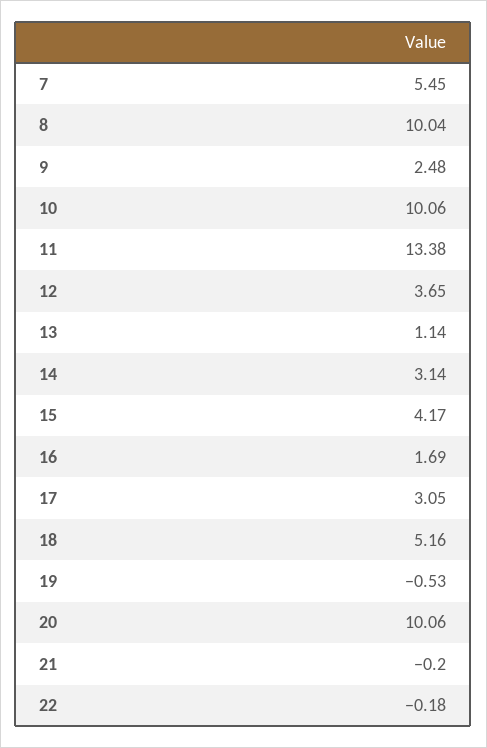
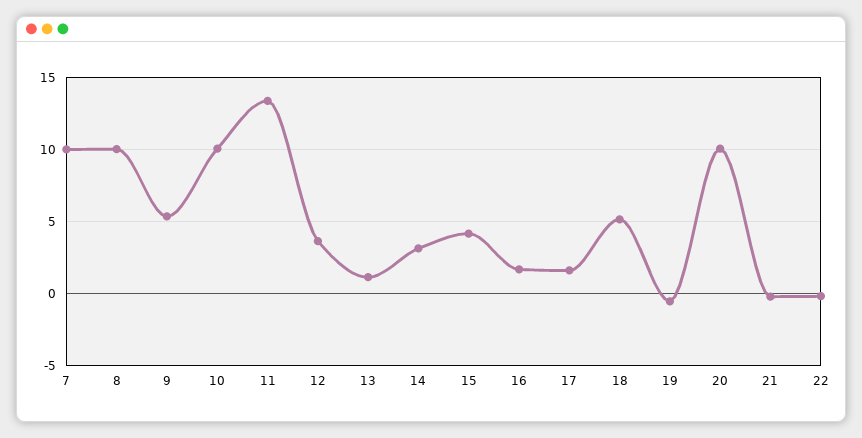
  {
-   "7": 5.45,
+   "7": 10,
    "8": 10.04,
-   "9": 2.48,
+   "9": 5.5,
    "10": 10.06,
    "11": 13.38,
    "12": 3.65,
    "13": 1.14,
    "14": 3.14,
    "15": 4.17,
    "16": 1.69,
-   "17": 3.05,
+   "17": 1.5,
    "18": 5.16,
    "19": -0.53,
    "20": 10.06,
    "21": -0.2,
    "22": -0.18
  }

